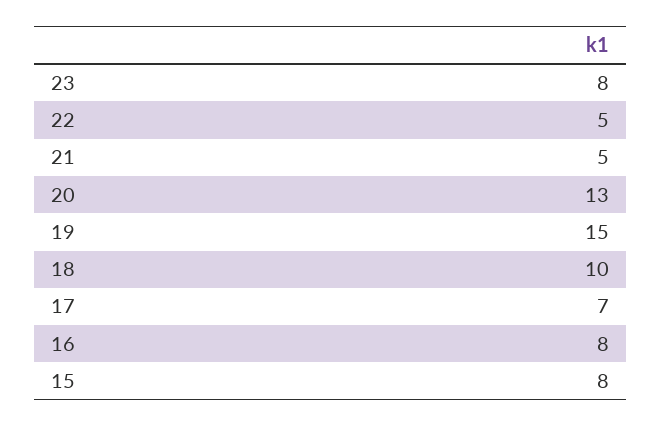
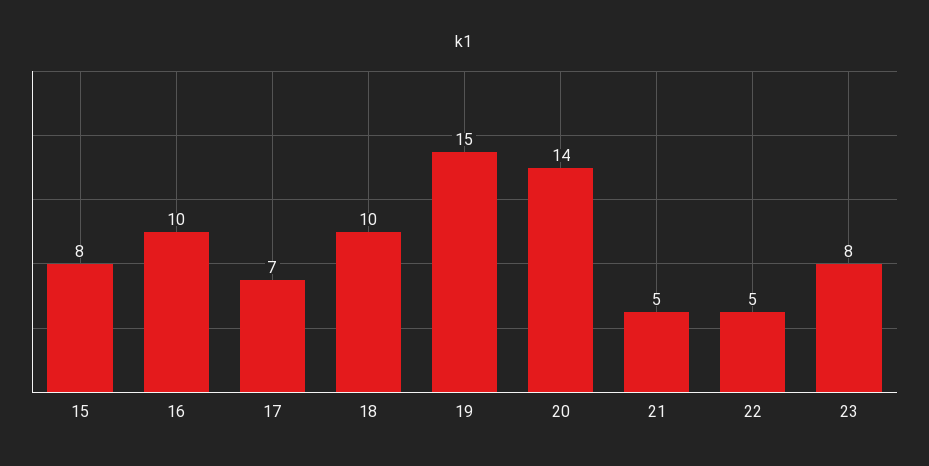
  {
    "23": 8,
    "22": 5,
    "21": 5,
-   "20": 13,
+   "20": 14,
    "19": 15,
    "18": 10,
    "17": 7,
-   "16": 8,
+   "16": 10,
    "15": 8
  }

